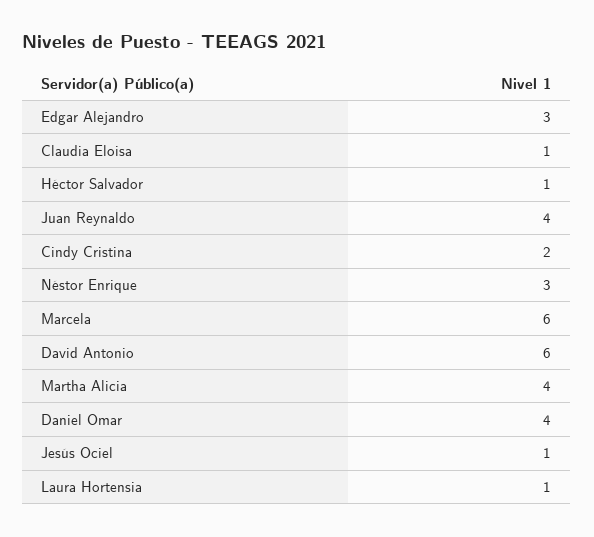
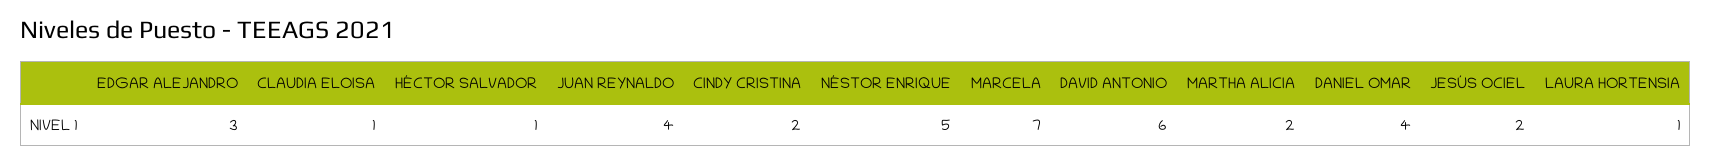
  {
    "Edgar Alejandro": 3,
    "Claudia Eloisa": 1,
    "Héctor Salvador": 1,
    "Juan Reynaldo": 4,
    "Cindy Cristina": 2,
-   "Néstor Enrique": 3,
+   "Néstor Enrique": 5,
-   "Marcela": 6,
+   "Marcela": 7,
    "David Antonio": 6,
-   "Martha Alicia": 4,
+   "Martha Alicia": 2,
    "Daniel Omar": 4,
-   "Jesús Ociel": 1,
+   "Jesús Ociel": 2,
    "Laura Hortensia": 1
  }

